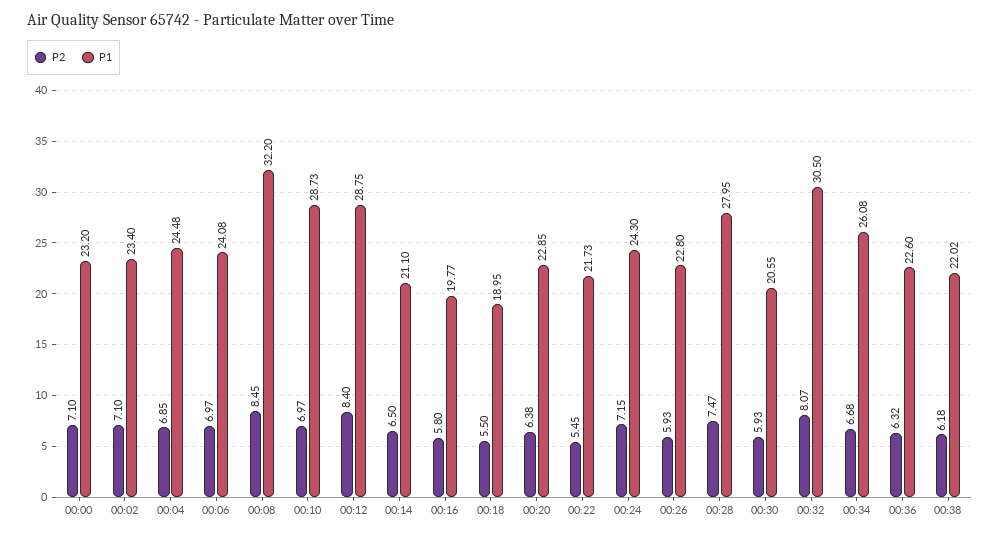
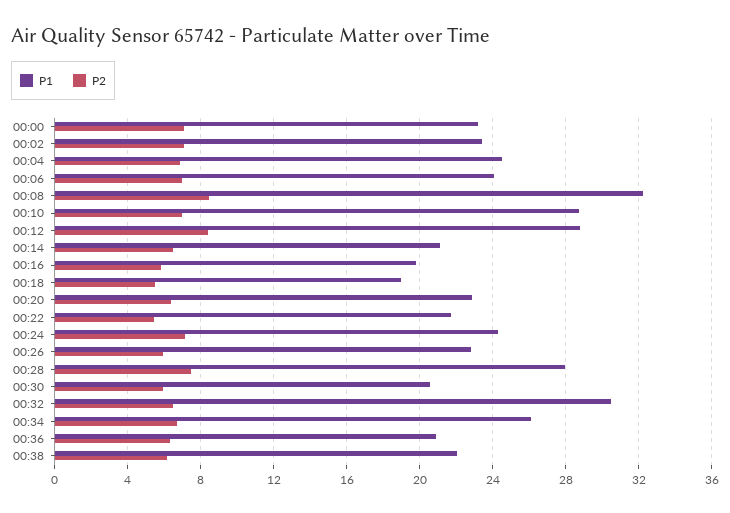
  {
    "P2": {
      "00:00": 7.1,
      "00:02": 7.1,
      "00:04": 6.85,
      "00:06": 6.97,
      "00:08": 8.45,
      "00:10": 6.97,
      "00:12": 8.4,
      "00:14": 6.5,
      "00:16": 5.8,
      "00:18": 5.5,
      "00:20": 6.38,
      "00:22": 5.45,
      "00:24": 7.15,
      "00:26": 5.93,
      "00:28": 7.47,
      "00:30": 5.93,
-     "00:32": 8.07,
+     "00:32": 6.5,
      "00:34": 6.68,
      "00:36": 6.32,
      "00:38": 6.18
    },
    "P1": {
      "00:00": 23.2,
      "00:02": 23.4,
      "00:04": 24.48,
      "00:06": 24.08,
      "00:08": 32.2,
      "00:10": 28.73,
      "00:12": 28.75,
      "00:14": 21.1,
      "00:16": 19.77,
      "00:18": 18.95,
      "00:20": 22.85,
      "00:22": 21.73,
      "00:24": 24.3,
      "00:26": 22.8,
      "00:28": 27.95,
      "00:30": 20.55,
      "00:32": 30.5,
      "00:34": 26.08,
-     "00:36": 22.6,
+     "00:36": 21,
      "00:38": 22.02
    }
  }

